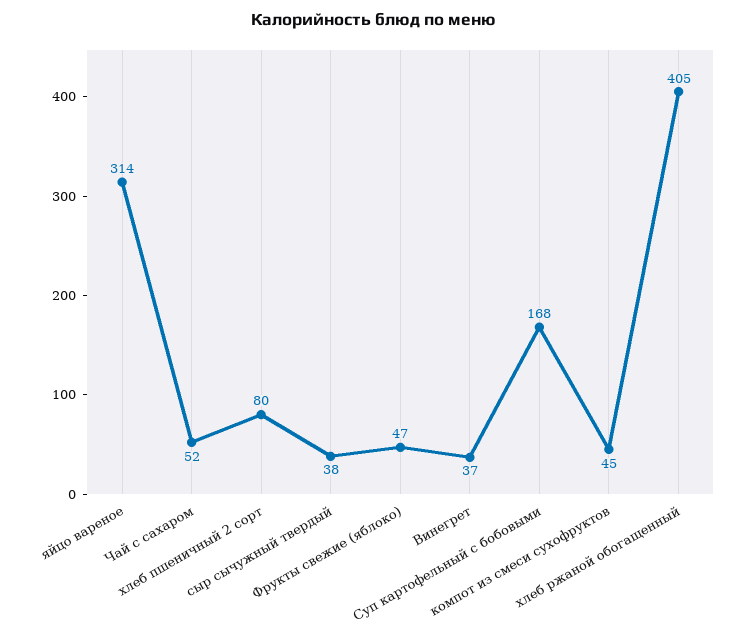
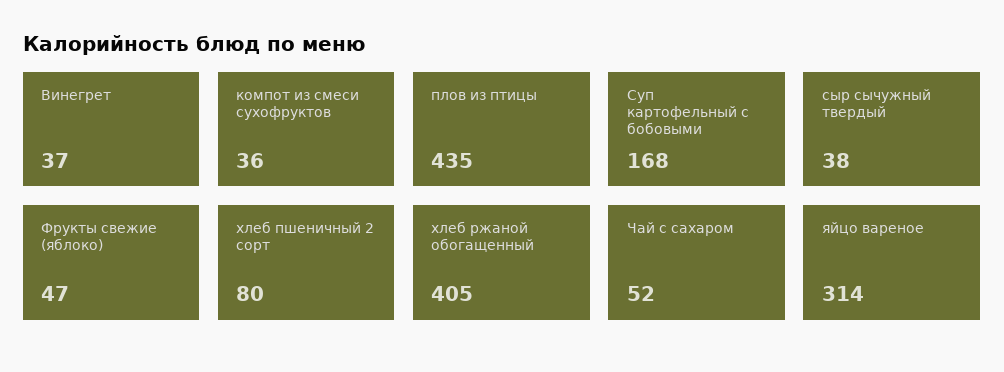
  {
    "яйцо вареное": 314,
    "Чай с сахаром": 52,
    "хлеб пшеничный 2 сорт": 80,
    "сыр сычужный твердый": 38,
    "Фрукты свежие (яблоко)": 47,
    "Винегрет": 37,
    "Суп картофельный с бобовыми": 168,
-   "компот из смеси сухофруктов": 45,
+   "компот из смеси сухофруктов": 36,
-   "хлеб ржаной обогащенный": 405
+   "хлеб ржаной обогащенный": 405,
+   "плов из птицы": 435
  }

